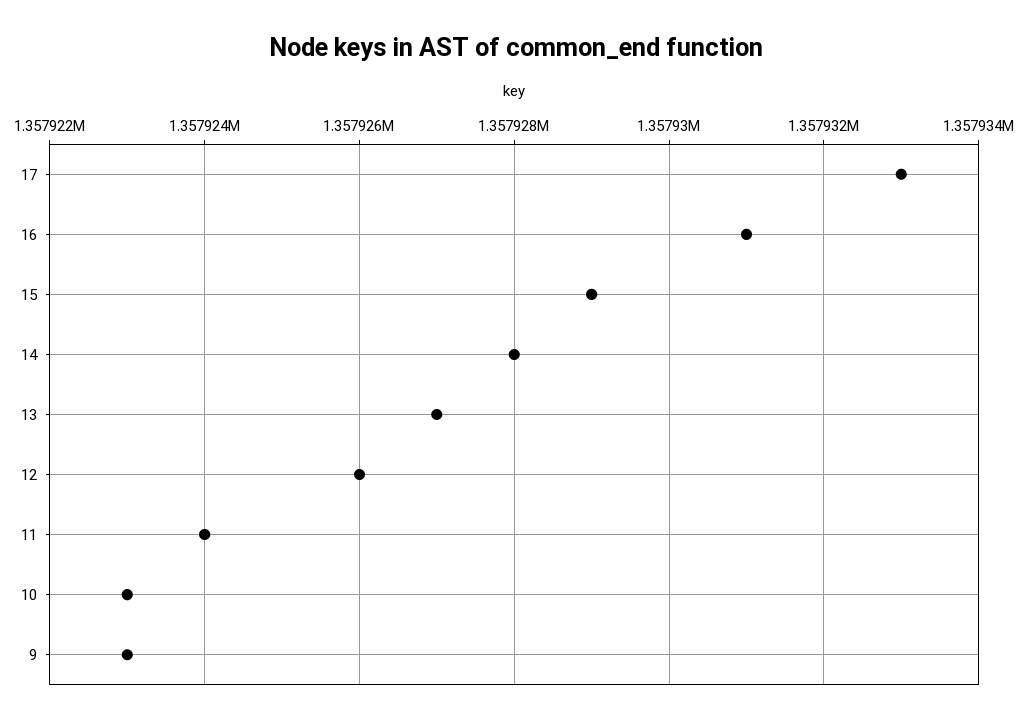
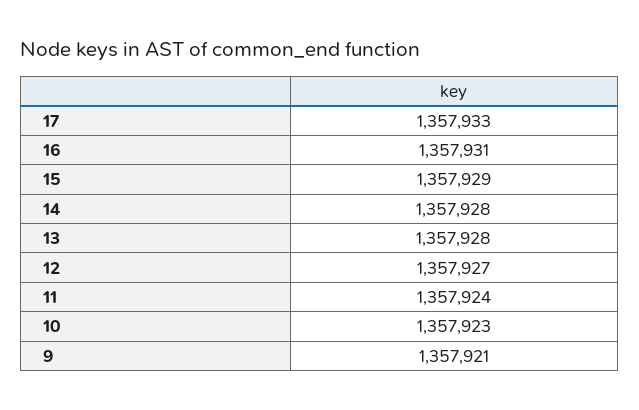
  {
    "17": 1357933,
    "16": 1357931,
    "15": 1357929,
    "14": 1357928,
-   "13": 1357927,
+   "13": 1357928,
-   "12": 1357926,
+   "12": 1357927,
    "11": 1357924,
    "10": 1357923,
-   "9": 1357923
+   "9": 1357921
  }

